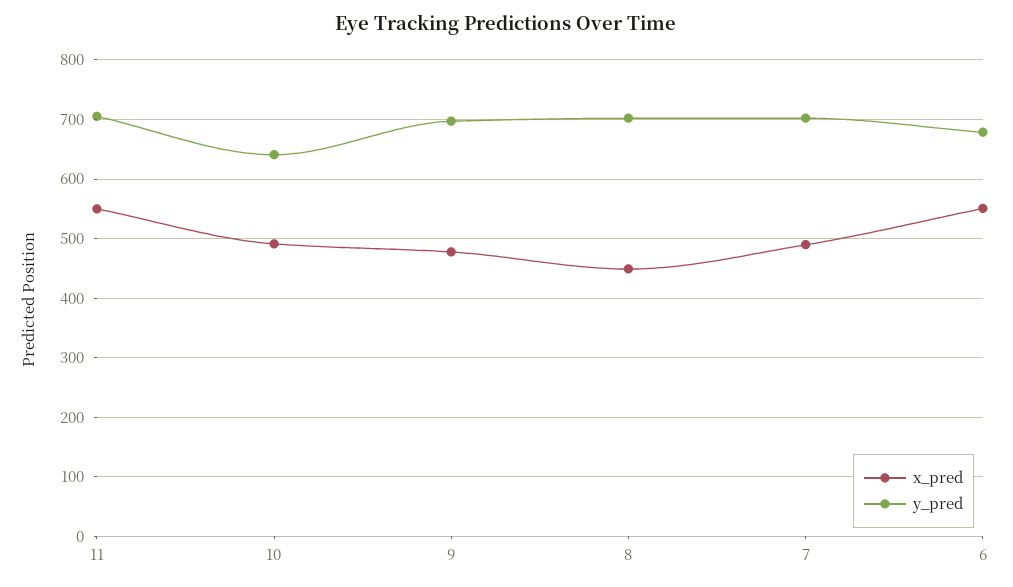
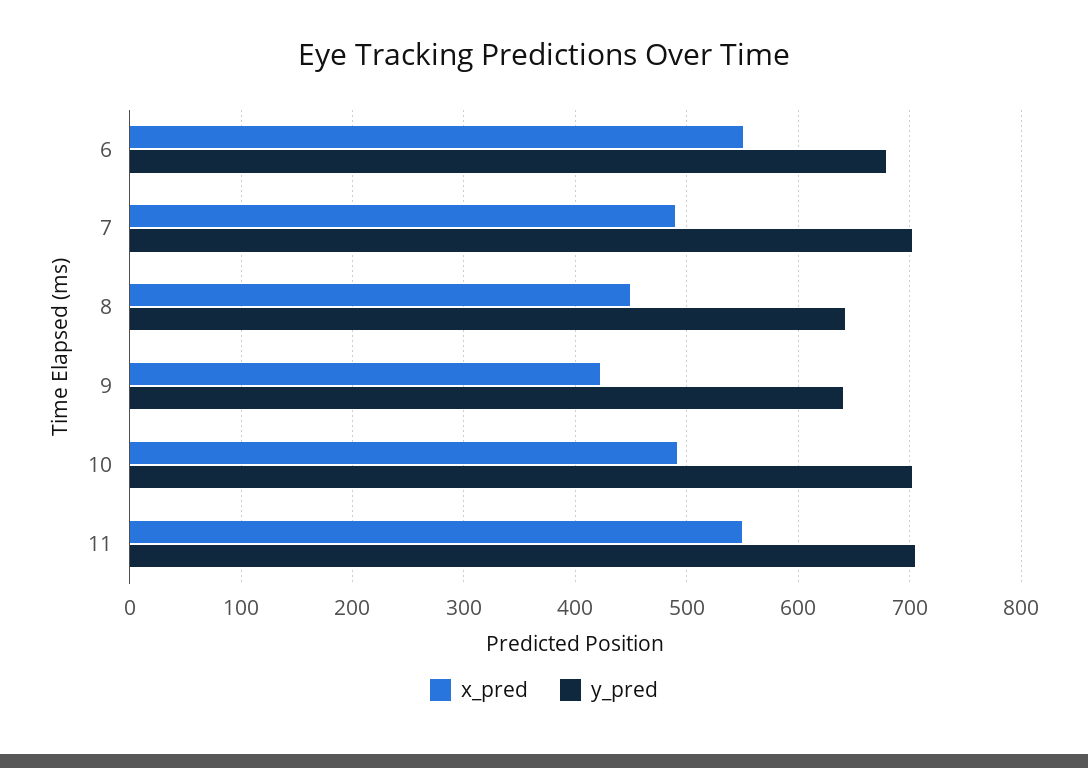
  {
    "x_pred": {
      "11": 550,
      "10": 490,
-     "9": 480,
+     "9": 420,
      "8": 450,
      "7": 490,
      "6": 550
    },
    "y_pred": {
      "11": 710,
-     "10": 640,
+     "10": 700,
-     "9": 700,
+     "9": 640,
-     "8": 700,
+     "8": 640,
      "7": 700,
      "6": 680
    }
  }

